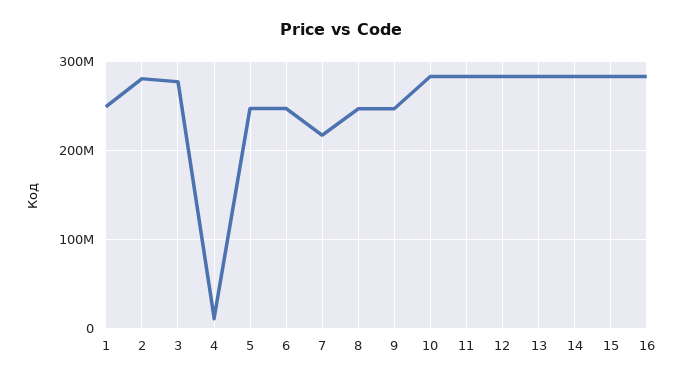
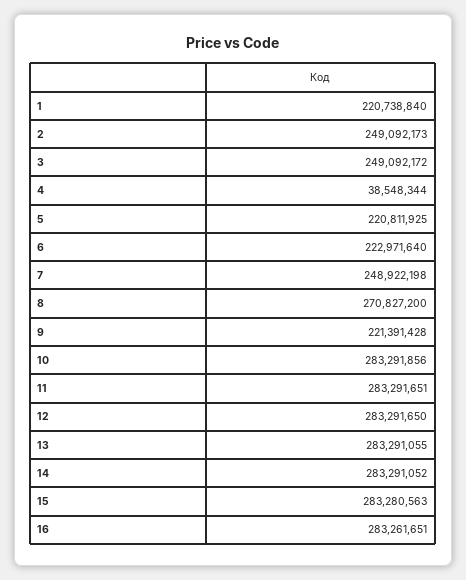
  {
-   "1": 250000000,
+   "1": 220738840,
-   "2": 280000000,
+   "2": 249092173,
-   "3": 280000000,
+   "3": 249092172,
-   "4": 10000000,
+   "4": 38548344,
-   "5": 250000000,
+   "5": 220811925,
-   "6": 250000000,
+   "6": 222971640,
-   "7": 220000000,
+   "7": 248922198,
-   "8": 250000000,
+   "8": 270827200,
-   "9": 250000000,
+   "9": 221391428,
    "10": 283291856,
    "11": 283291651,
    "12": 283291650,
    "13": 283291055,
    "14": 283291052,
    "15": 283280563,
    "16": 283261651
  }

